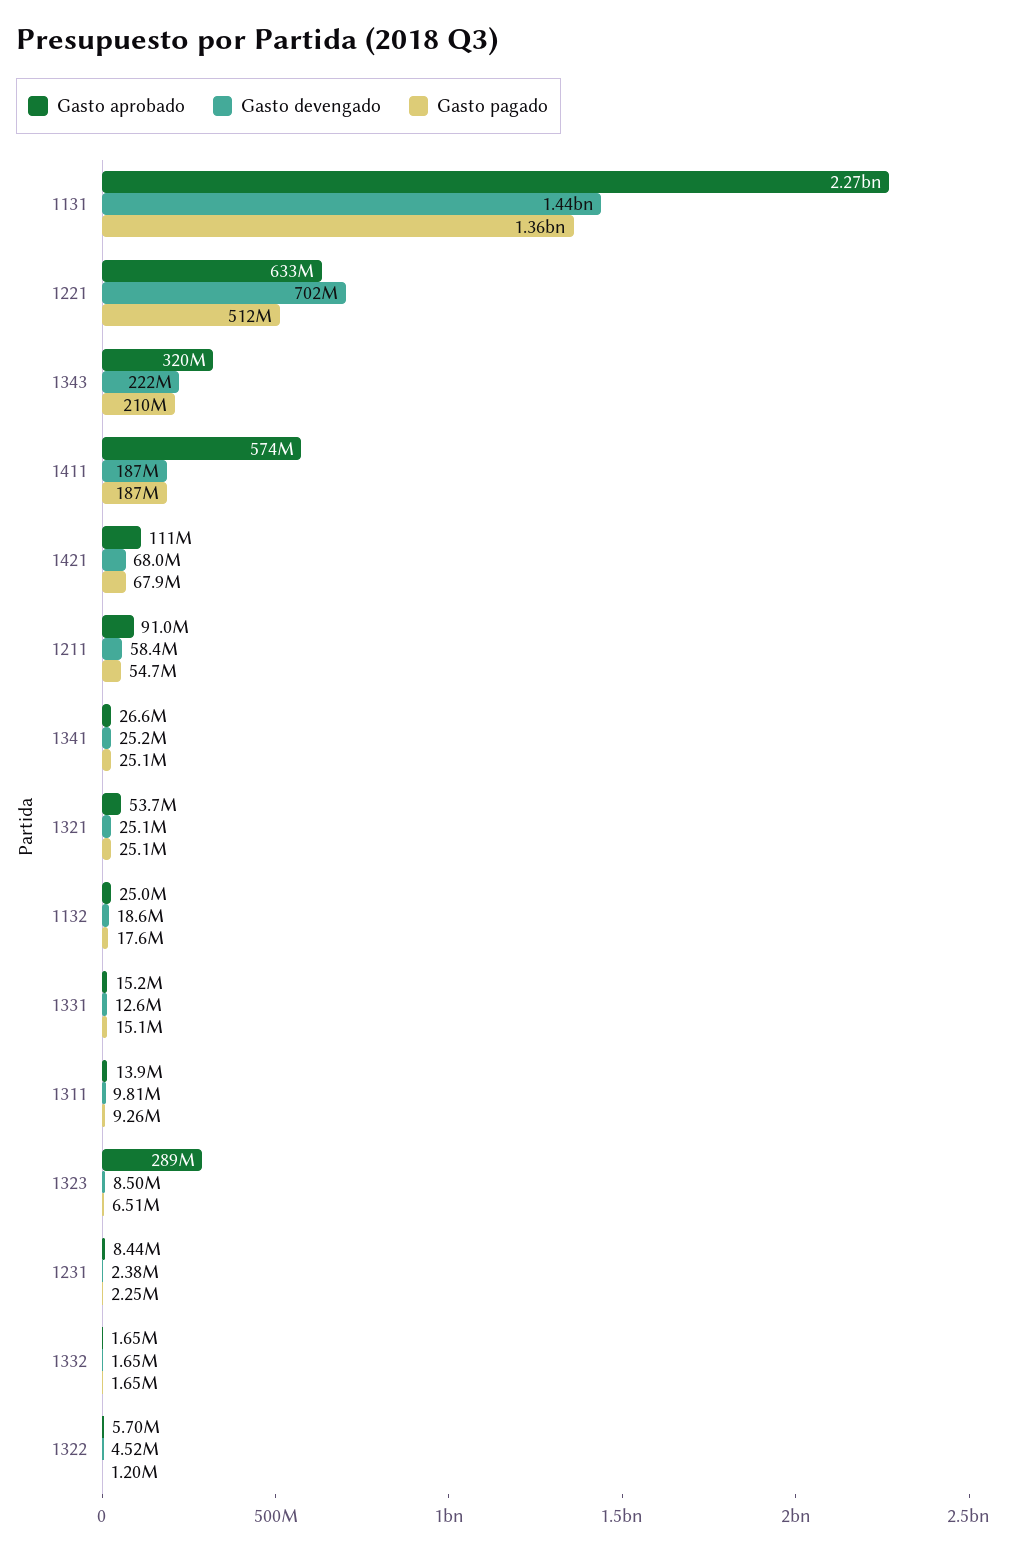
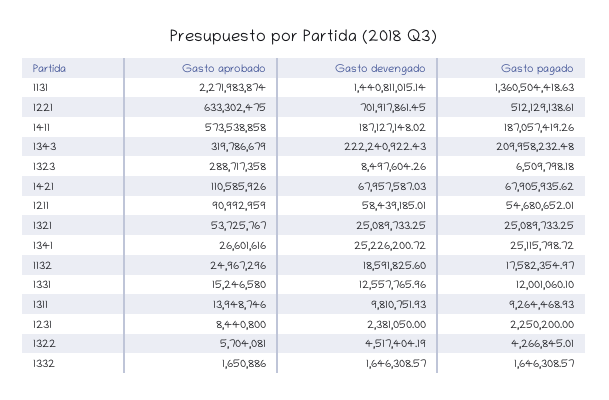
  {
    "Gasto aprobado": {
      "1131": 2271983874,
      "1221": 633302475,
      "1343": 319786679,
      "1411": 573538858,
      "1421": 110585926,
      "1211": 90992959,
      "1341": 26601616,
      "1321": 53725767,
      "1132": 24967296,
      "1331": 15246580,
      "1311": 13948746,
      "1323": 288717358,
      "1231": 8440800,
      "1332": 1650886,
      "1322": 5704081
    },
    "Gasto devengado": {
      "1131": 1440811015.14,
      "1221": 701917861.45,
      "1343": 222240922.43,
      "1411": 187127148.02,
      "1421": 67957587.03,
      "1211": 58439185.01,
      "1341": 25226200.72,
      "1321": 25089733.25,
      "1132": 18591825.6,
      "1331": 12557765.96,
      "1311": 9810751.93,
      "1323": 8497604.26,
      "1231": 2381050,
      "1332": 1646308.57,
      "1322": 4517404.19
    },
    "Gasto pagado": {
      "1131": 1360504418.63,
      "1221": 512129138.61,
      "1343": 209958232.48,
      "1411": 187057419.26,
      "1421": 67905935.62,
      "1211": 54680652.01,
      "1341": 25115798.72,
      "1321": 25089733.25,
      "1132": 17582354.97,
-     "1331": 15100000,
+     "1331": 12001060.1,
      "1311": 9264468.93,
      "1323": 6509798.18,
      "1231": 2250200,
      "1332": 1646308.57,
-     "1322": 1200000
+     "1322": 4266845.01
    }
  }

